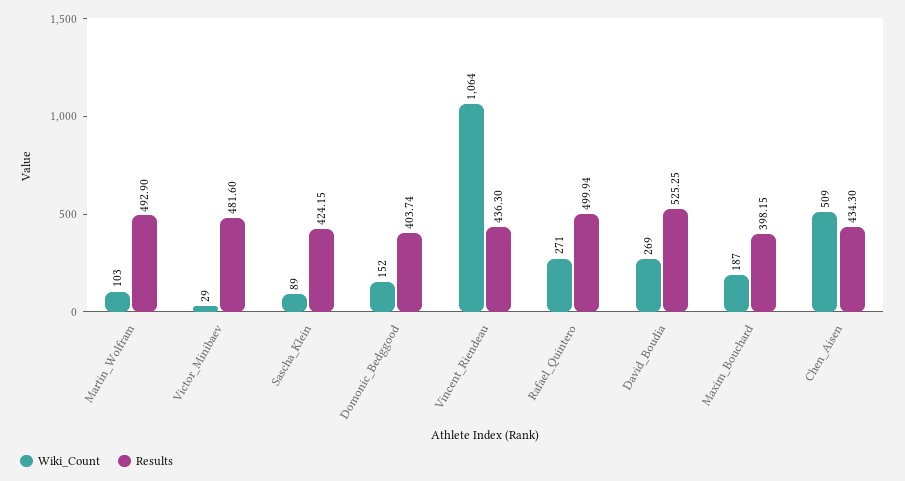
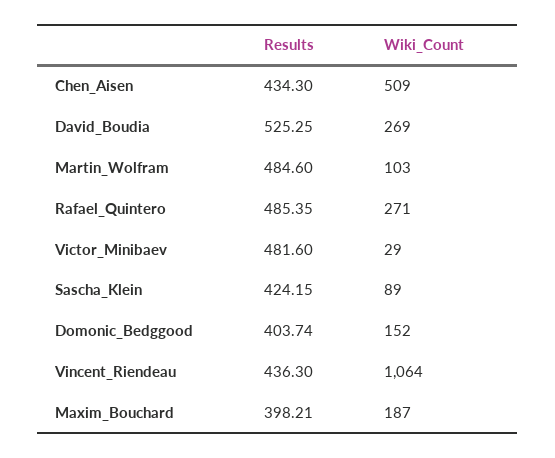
  {
    "Wiki_Count": {
      "Martin_Wolfram": 103,
      "Victor_Minibaev": 29,
      "Sascha_Klein": 89,
      "Domonic_Bedggood": 152,
      "Vincent_Riendeau": 1064,
      "Rafael_Quintero": 271,
      "David_Boudia": 269,
      "Maxim_Bouchard": 187,
      "Chen_Aisen": 509
    },
    "Results": {
-     "Martin_Wolfram": 492.9,
+     "Martin_Wolfram": 484.6,
      "Victor_Minibaev": 481.6,
      "Sascha_Klein": 424.15,
      "Domonic_Bedggood": 403.74,
      "Vincent_Riendeau": 436.3,
-     "Rafael_Quintero": 499.94,
+     "Rafael_Quintero": 485.35,
      "David_Boudia": 525.25,
-     "Maxim_Bouchard": 398.15,
+     "Maxim_Bouchard": 398.21,
      "Chen_Aisen": 434.3
    }
  }

